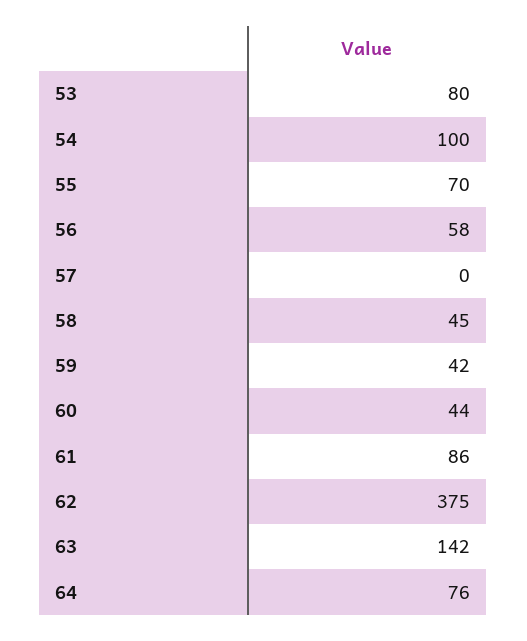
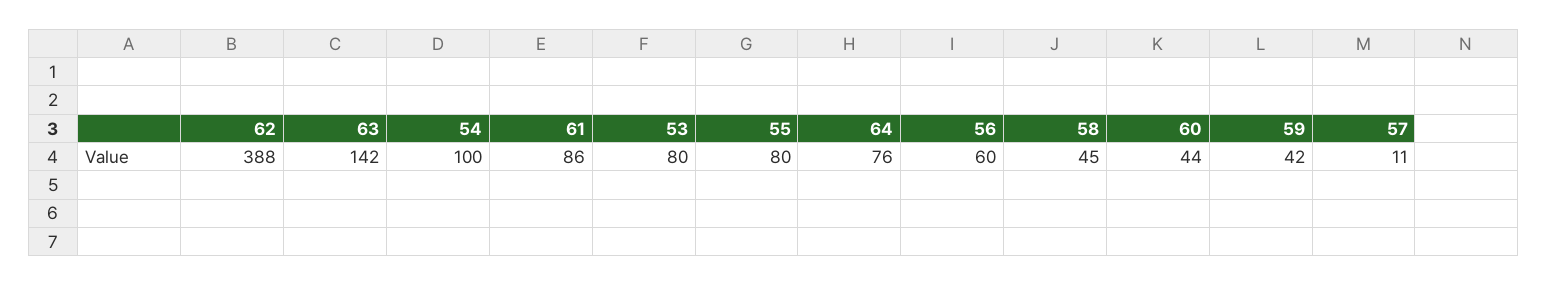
  {
    "53": 80,
    "54": 100,
-   "55": 70,
+   "55": 80,
-   "56": 58,
+   "56": 60,
-   "57": 0,
+   "57": 11,
    "58": 45,
    "59": 42,
    "60": 44,
    "61": 86,
-   "62": 375,
+   "62": 388,
    "63": 142,
    "64": 76
  }

